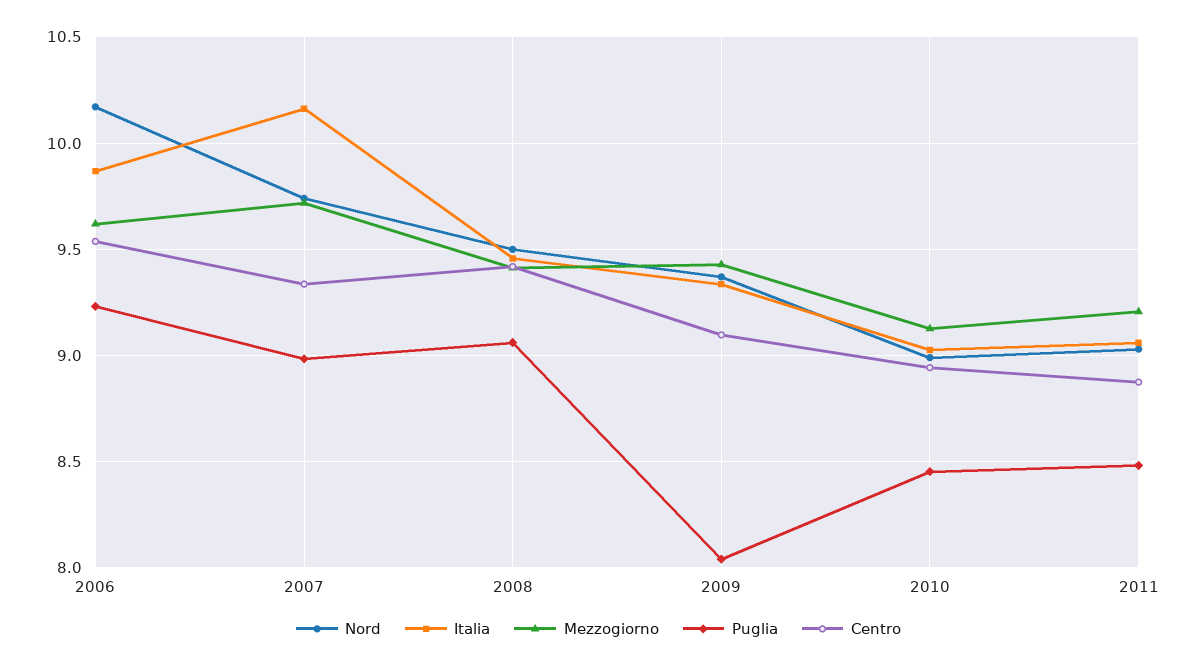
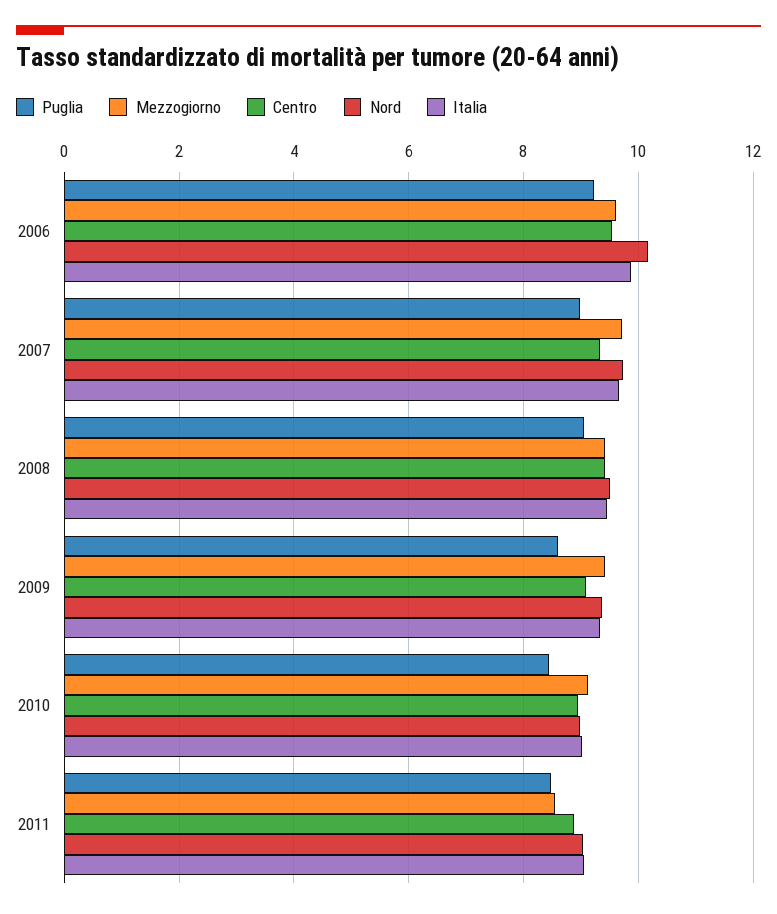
  {
    "Nord": {
      "2006": 10.15,
      "2007": 9.75,
      "2008": 9.5,
      "2009": 9.35,
      "2010": 9,
      "2011": 9.05
    },
    "Italia": {
      "2006": 9.85,
-     "2007": 10.15,
+     "2007": 9.6,
      "2008": 9.45,
      "2009": 9.35,
      "2010": 9.05,
      "2011": 9.05
    },
    "Mezzogiorno": {
      "2006": 9.6,
      "2007": 9.7,
      "2008": 9.4,
      "2009": 9.45,
      "2010": 9.15,
-     "2011": 9.2
+     "2011": 8.6
    },
    "Puglia": {
      "2006": 9.25,
      "2007": 9,
      "2008": 9.05,
-     "2009": 8.05,
+     "2009": 8.6,
      "2010": 8.45,
      "2011": 8.5
    },
    "Centro": {
      "2006": 9.55,
      "2007": 9.35,
      "2008": 9.4,
      "2009": 9.1,
      "2010": 8.95,
      "2011": 8.9
    }
  }

